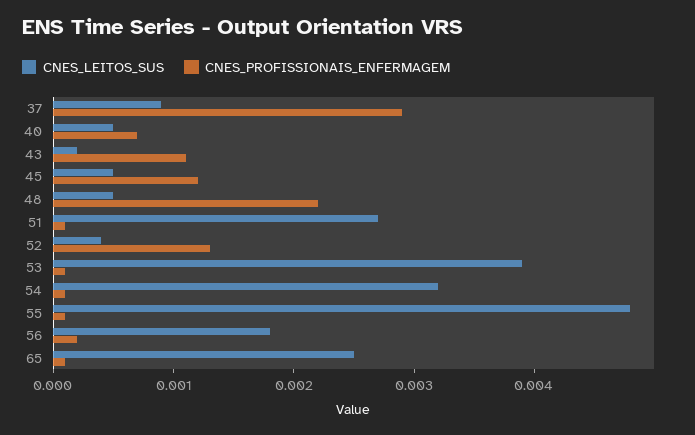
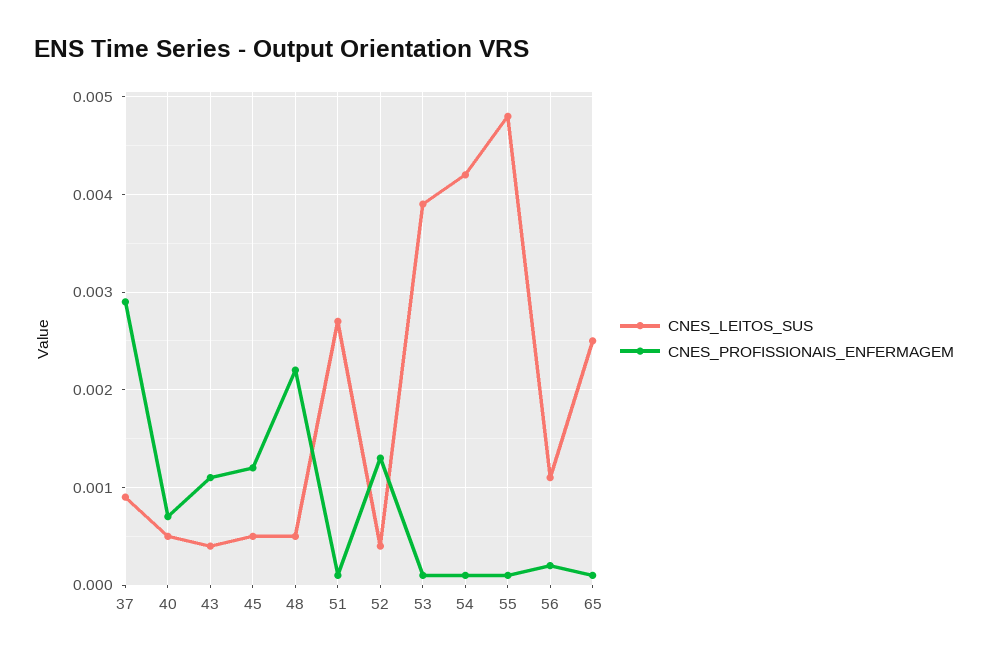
  {
    "CNES_LEITOS_SUS": {
      "37": 0.0009,
      "40": 0.0005,
-     "43": 0.0002,
+     "43": 0.0004,
      "45": 0.0005,
      "48": 0.0005,
      "51": 0.0027,
      "52": 0.0004,
      "53": 0.0039,
-     "54": 0.0032,
+     "54": 0.0042,
      "55": 0.0048,
-     "56": 0.0018,
+     "56": 0.0011,
      "65": 0.0025
    },
    "CNES_PROFISSIONAIS_ENFERMAGEM": {
      "37": 0.0029,
      "40": 0.0007,
      "43": 0.0011,
      "45": 0.0012,
      "48": 0.0022,
      "51": 0.0001,
      "52": 0.0013,
      "53": 0.0001,
      "54": 0.0001,
      "55": 0.0001,
      "56": 0.0002,
      "65": 0.0001
    }
  }

